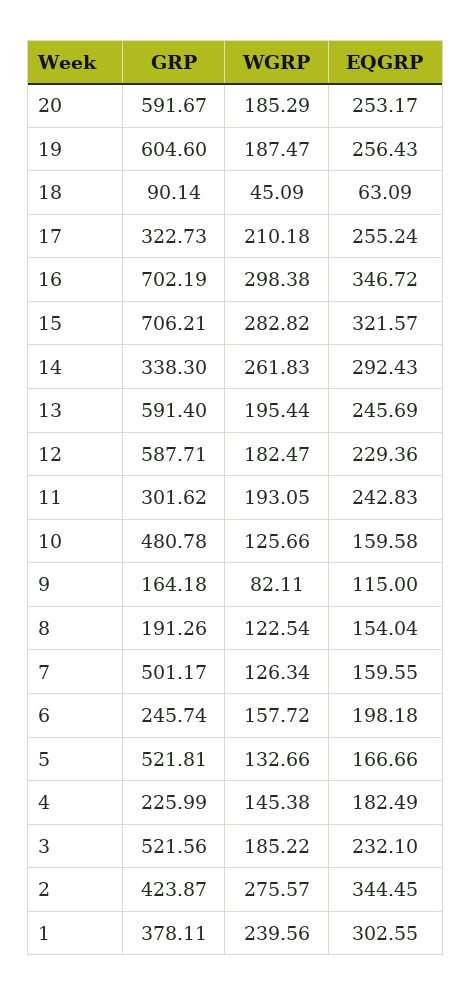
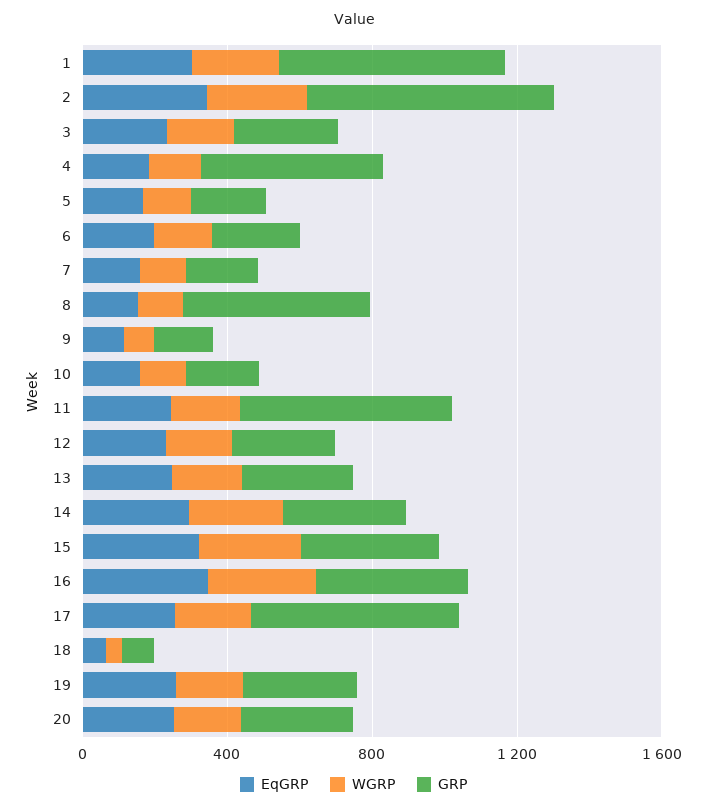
  {
    "GRP": {
-     "20": 591.67,
+     "20": 300,
-     "19": 604.6,
+     "19": 300,
      "18": 90.14,
-     "17": 322.73,
+     "17": 600,
-     "16": 702.19,
+     "16": 400,
-     "15": 706.21,
+     "15": 400,
      "14": 338.3,
-     "13": 591.4,
+     "13": 300,
-     "12": 587.71,
+     "12": 300,
-     "11": 301.62,
+     "11": 600,
-     "10": 480.78,
+     "10": 200,
      "9": 164.18,
-     "8": 191.26,
+     "8": 500,
-     "7": 501.17,
+     "7": 200,
      "6": 245.74,
-     "5": 521.81,
+     "5": 200,
-     "4": 225.99,
+     "4": 500,
-     "3": 521.56,
+     "3": 300,
-     "2": 423.87,
+     "2": 700,
-     "1": 378.11
+     "1": 600
    },
    "WGRP": {
      "20": 185.29,
      "19": 187.47,
      "18": 45.09,
      "17": 210.18,
      "16": 298.38,
      "15": 282.82,
      "14": 261.83,
      "13": 195.44,
      "12": 182.47,
      "11": 193.05,
      "10": 125.66,
      "9": 82.11,
      "8": 122.54,
      "7": 126.34,
      "6": 157.72,
      "5": 132.66,
      "4": 145.38,
      "3": 185.22,
      "2": 275.57,
      "1": 239.56
    },
    "EQGRP": {
      "20": 253.17,
      "19": 256.43,
      "18": 63.09,
      "17": 255.24,
      "16": 346.72,
      "15": 321.57,
      "14": 292.43,
      "13": 245.69,
      "12": 229.36,
      "11": 242.83,
      "10": 159.58,
      "9": 115,
      "8": 154.04,
      "7": 159.55,
      "6": 198.18,
      "5": 166.66,
      "4": 182.49,
      "3": 232.1,
      "2": 344.45,
      "1": 302.55
    }
  }

